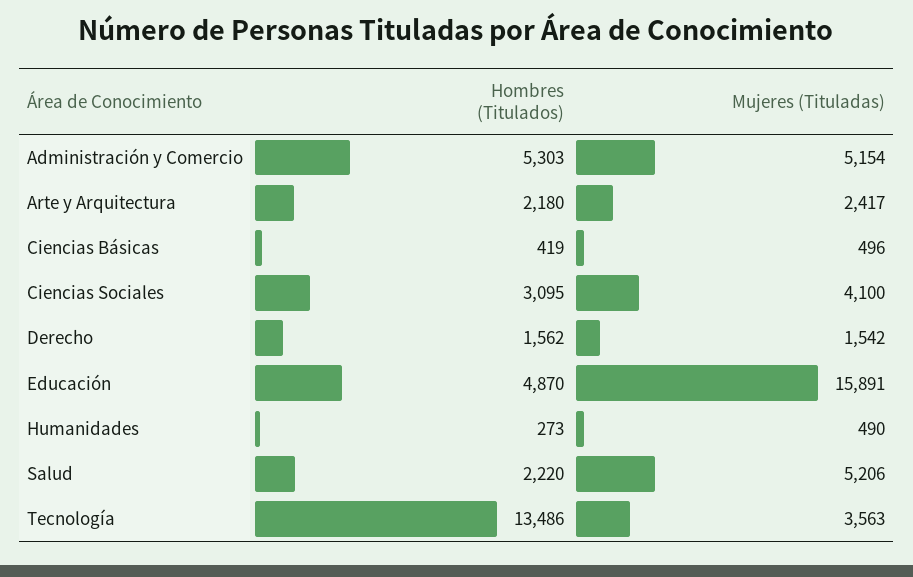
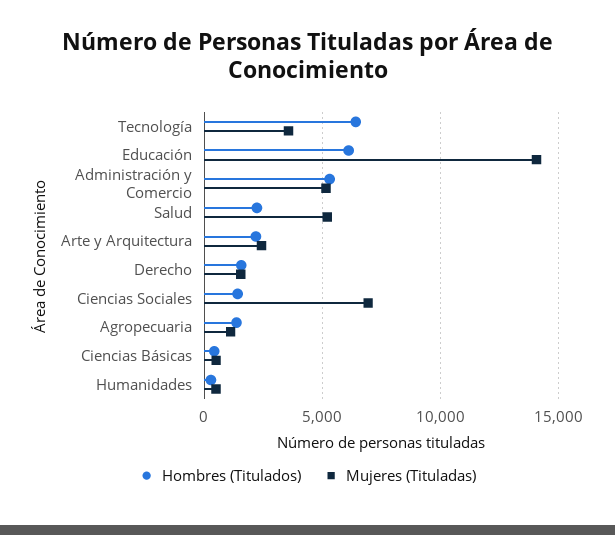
  {
    "Hombres (Titulados)": {
      "Administración y Comercio": 5303,
      "Arte y Arquitectura": 2180,
      "Ciencias Básicas": 419,
-     "Ciencias Sociales": 3095,
+     "Ciencias Sociales": 1500,
      "Derecho": 1562,
-     "Educación": 4870,
+     "Educación": 6000,
      "Humanidades": 273,
      "Salud": 2220,
-     "Tecnología": 13486
+     "Tecnología": 6500,
+     "Agropecuaria": 1500
    },
    "Mujeres (Tituladas)": {
      "Administración y Comercio": 5154,
      "Arte y Arquitectura": 2417,
      "Ciencias Básicas": 496,
-     "Ciencias Sociales": 4100,
+     "Ciencias Sociales": 7000,
      "Derecho": 1542,
-     "Educación": 15891,
+     "Educación": 14000,
      "Humanidades": 490,
      "Salud": 5206,
-     "Tecnología": 3563
+     "Tecnología": 3563,
+     "Agropecuaria": 1000
    }
  }

